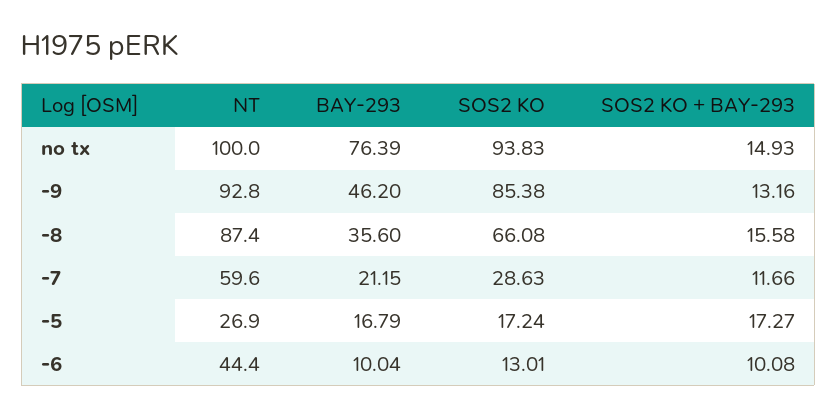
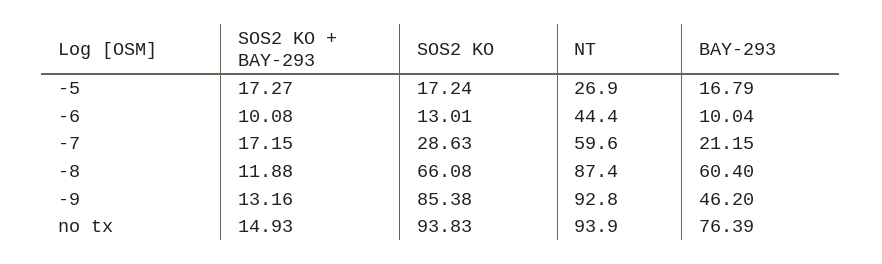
  {
    "NT": {
-     "no tx": 100,
+     "no tx": 93.9,
      "-9": 92.8,
      "-8": 87.4,
      "-7": 59.6,
      "-5": 26.9,
      "-6": 44.4
    },
    "BAY-293": {
      "no tx": 76.39,
      "-9": 46.2,
-     "-8": 35.6,
+     "-8": 60.4,
      "-7": 21.15,
      "-5": 16.79,
      "-6": 10.04
    },
    "SOS2 KO": {
      "no tx": 93.83,
      "-9": 85.38,
      "-8": 66.08,
      "-7": 28.63,
      "-5": 17.24,
      "-6": 13.01
    },
    "SOS2 KO + BAY-293": {
      "no tx": 14.93,
      "-9": 13.16,
-     "-8": 15.58,
+     "-8": 11.88,
-     "-7": 11.66,
+     "-7": 17.15,
      "-5": 17.27,
      "-6": 10.08
    }
  }

